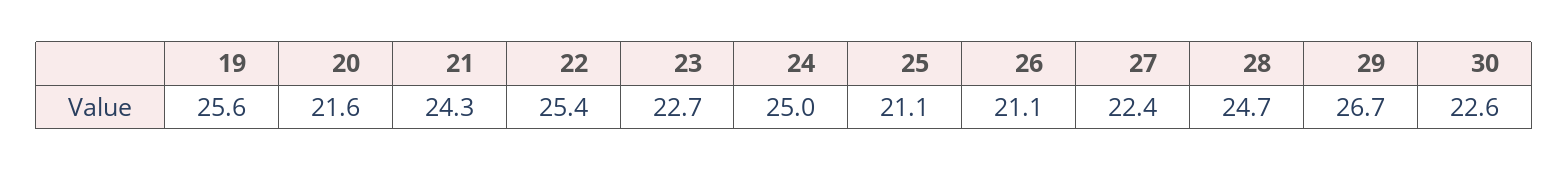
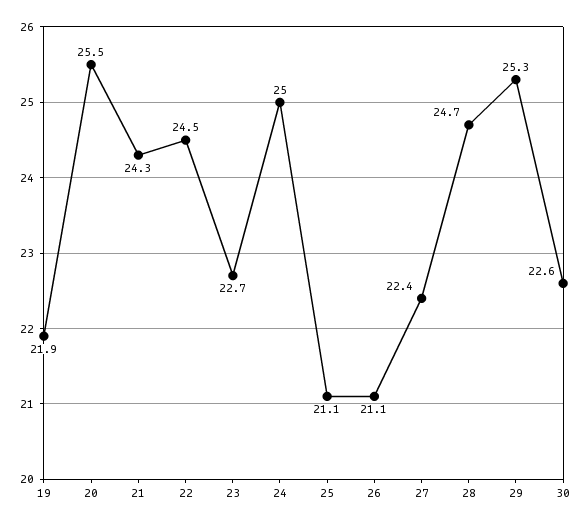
  {
-   "19": 25.6,
+   "19": 21.9,
-   "20": 21.6,
+   "20": 25.5,
    "21": 24.3,
-   "22": 25.4,
+   "22": 24.5,
    "23": 22.7,
    "24": 25,
    "25": 21.1,
    "26": 21.1,
    "27": 22.4,
    "28": 24.7,
-   "29": 26.7,
+   "29": 25.3,
    "30": 22.6
  }

